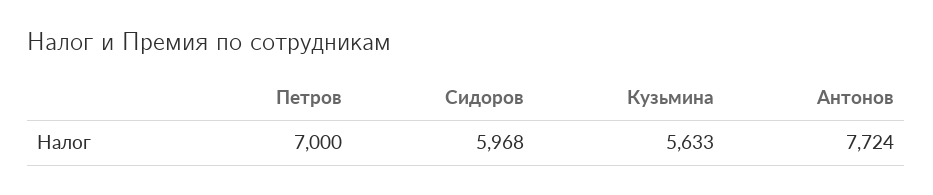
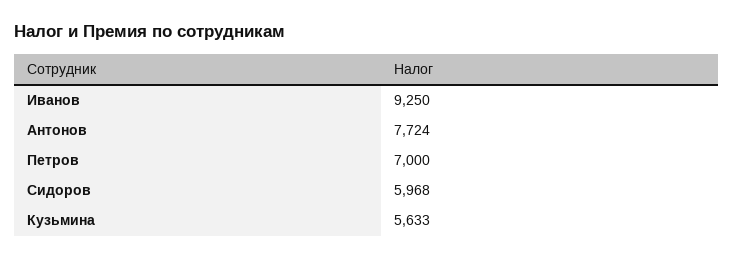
  {
    "Петров": 7000,
    "Сидоров": 5968,
    "Кузьмина": 5633,
-   "Антонов": 7724
+   "Антонов": 7724,
+   "Иванов": 9250
  }

